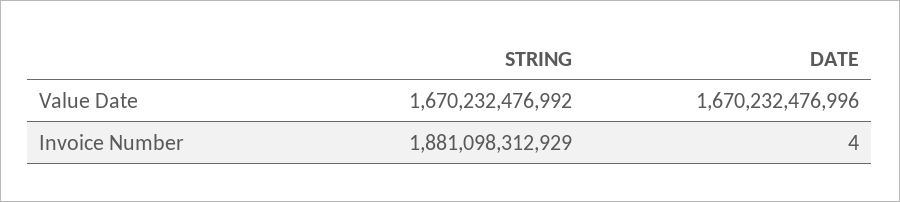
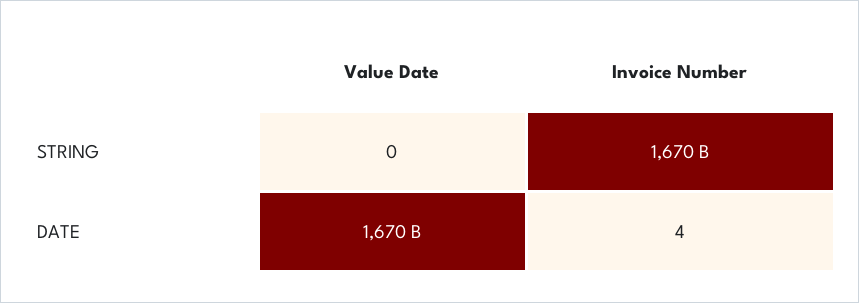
  {
    "STRING": {
-     "Value Date": 1670232476992,
+     "Value Date": 0,
-     "Invoice Number": 1881098312929
+     "Invoice Number": 1670000000000
    },
    "DATE": {
      "Value Date": 1670232476996,
      "Invoice Number": 4
    }
  }

